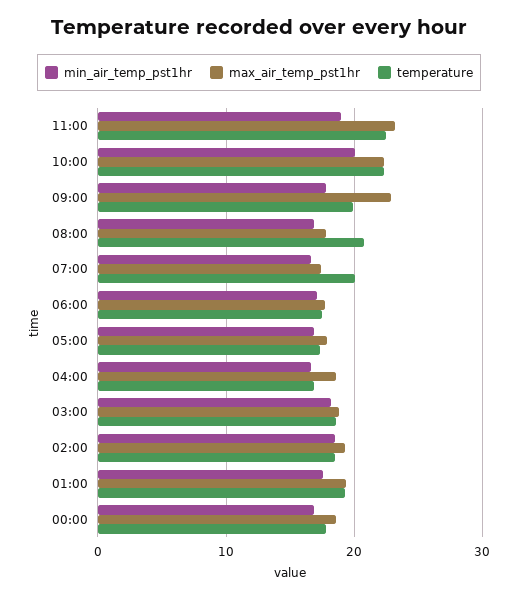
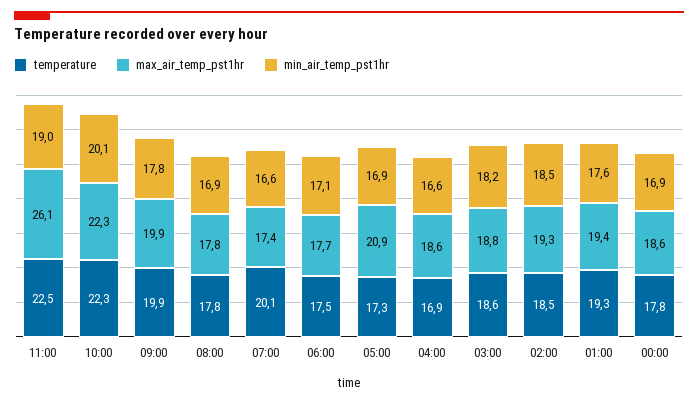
  {
    "min_air_temp_pst1hr": {
      "11:00": 19,
      "10:00": 20.1,
      "09:00": 17.8,
      "08:00": 16.9,
      "07:00": 16.6,
      "06:00": 17.1,
      "05:00": 16.9,
      "04:00": 16.6,
      "03:00": 18.2,
      "02:00": 18.5,
      "01:00": 17.6,
      "00:00": 16.9
    },
    "max_air_temp_pst1hr": {
-     "11:00": 23,
+     "11:00": 26.1,
      "10:00": 22.3,
-     "09:00": 23,
+     "09:00": 19.9,
      "08:00": 17.8,
      "07:00": 17.4,
      "06:00": 17.7,
-     "05:00": 18,
+     "05:00": 20.9,
      "04:00": 18.6,
      "03:00": 18.8,
      "02:00": 19.3,
      "01:00": 19.4,
      "00:00": 18.6
    },
    "temperature": {
      "11:00": 22.5,
      "10:00": 22.3,
      "09:00": 19.9,
-     "08:00": 21,
+     "08:00": 17.8,
      "07:00": 20.1,
      "06:00": 17.5,
      "05:00": 17.3,
      "04:00": 16.9,
      "03:00": 18.6,
      "02:00": 18.5,
      "01:00": 19.3,
      "00:00": 17.8
    }
  }

